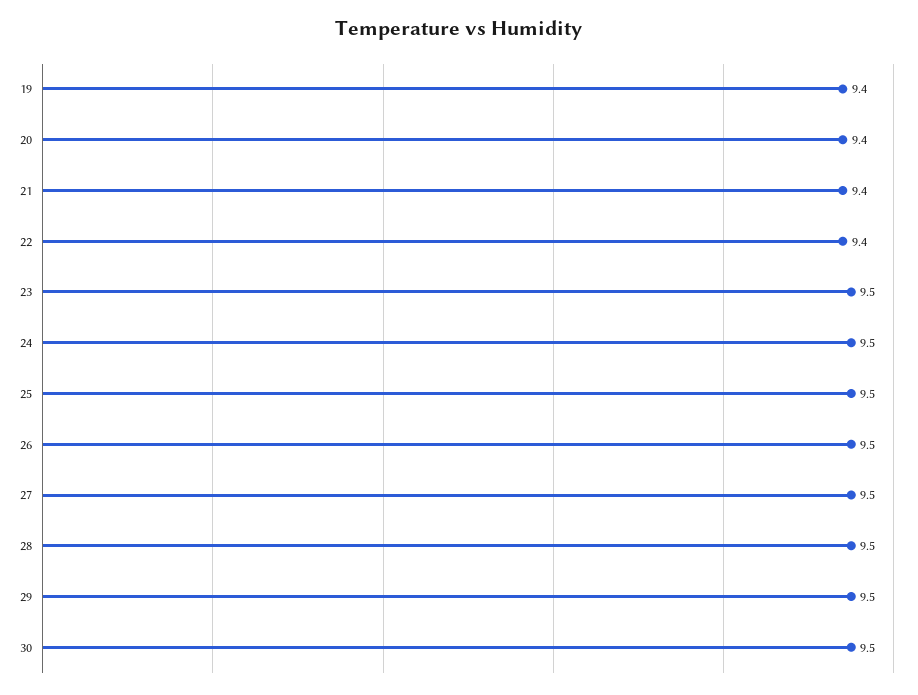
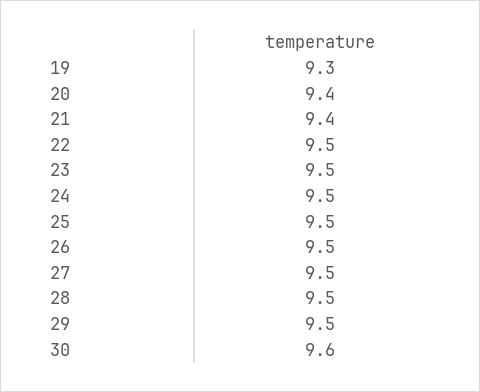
  {
-   "19": 9.4,
+   "19": 9.3,
    "20": 9.4,
    "21": 9.4,
-   "22": 9.4,
+   "22": 9.5,
    "23": 9.5,
    "24": 9.5,
    "25": 9.5,
    "26": 9.5,
    "27": 9.5,
    "28": 9.5,
    "29": 9.5,
-   "30": 9.5
+   "30": 9.6
  }

